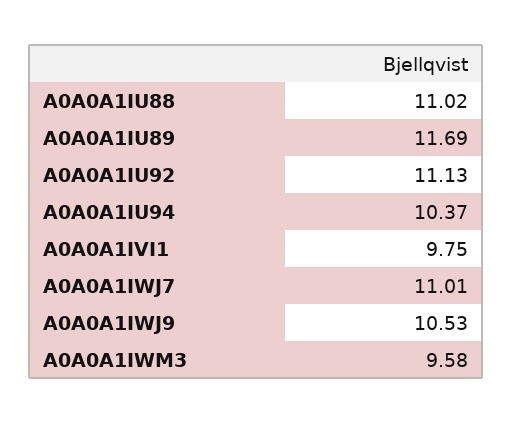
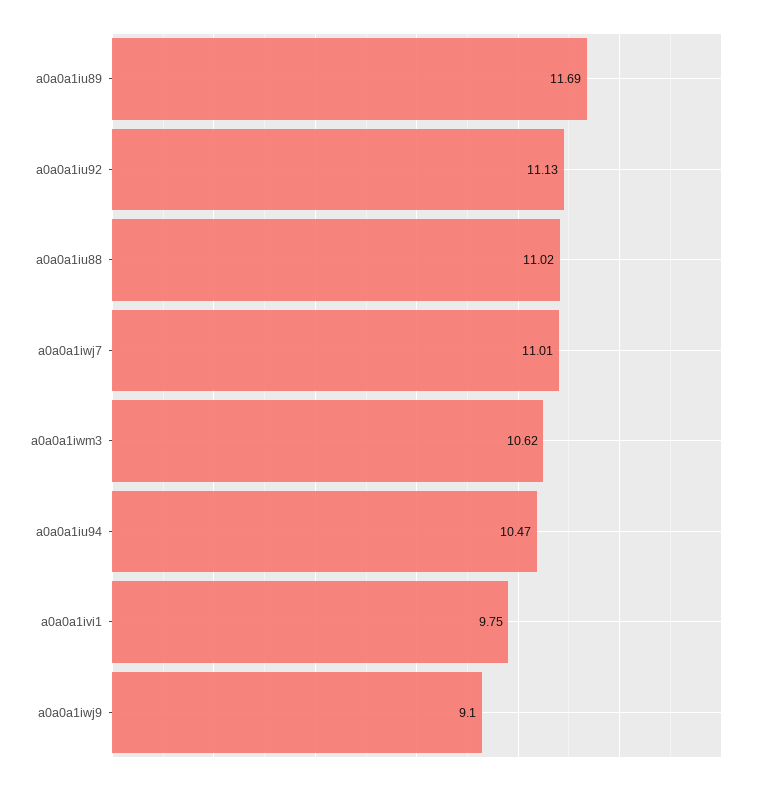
  {
    "A0A0A1IU88": 11.02,
    "A0A0A1IU89": 11.69,
    "A0A0A1IU92": 11.13,
-   "A0A0A1IU94": 10.37,
+   "A0A0A1IU94": 10.47,
    "A0A0A1IVI1": 9.75,
    "A0A0A1IWJ7": 11.01,
-   "A0A0A1IWJ9": 10.53,
+   "A0A0A1IWJ9": 9.1,
-   "A0A0A1IWM3": 9.58
+   "A0A0A1IWM3": 10.62
  }

